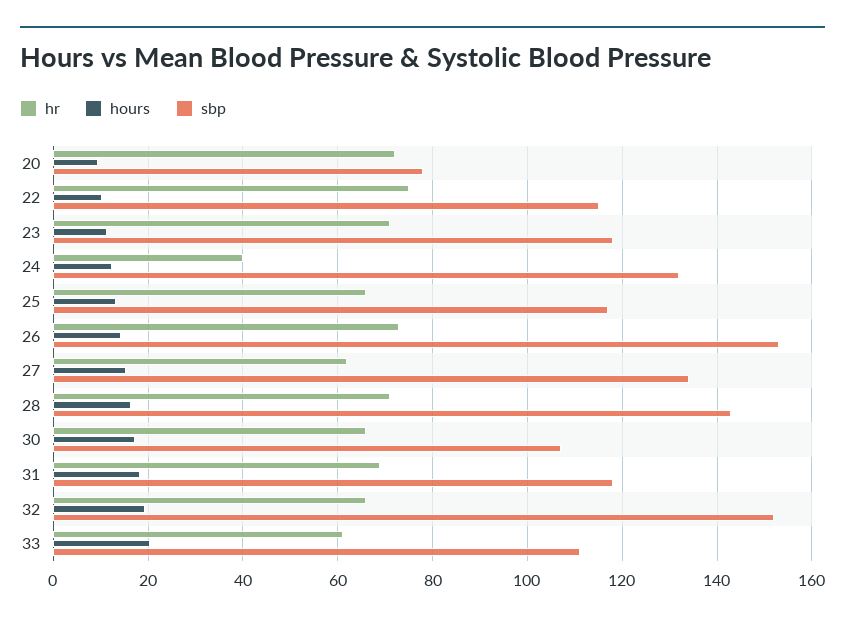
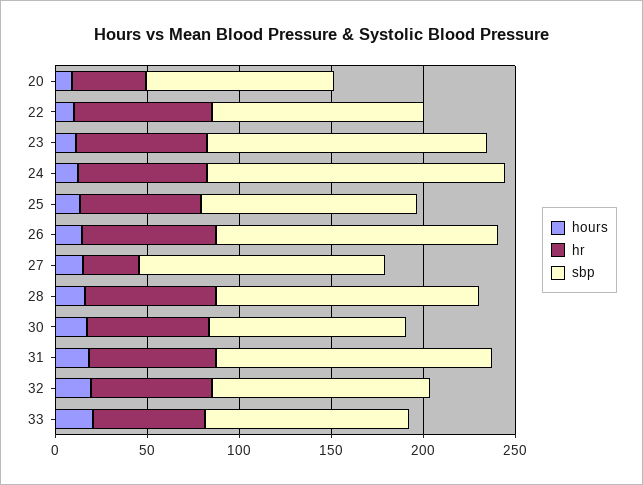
  {
    "hr": {
-     "20": 72,
+     "20": 40,
      "22": 76,
      "23": 72,
-     "24": 40,
+     "24": 70,
      "25": 66,
      "26": 74,
-     "27": 62,
+     "27": 30,
      "28": 72,
      "30": 66,
      "31": 70,
      "32": 66,
      "33": 62
    },
    "hours": {
      "20": 10,
      "22": 10,
      "23": 12,
      "24": 12,
      "25": 14,
      "26": 14,
      "27": 16,
      "28": 16,
      "30": 18,
      "31": 18,
      "32": 20,
      "33": 20
    },
    "sbp": {
-     "20": 78,
+     "20": 100,
      "22": 116,
-     "23": 118,
+     "23": 150,
-     "24": 132,
+     "24": 160,
      "25": 118,
      "26": 154,
      "27": 134,
      "28": 144,
      "30": 108,
-     "31": 118,
+     "31": 150,
-     "32": 152,
+     "32": 120,
      "33": 112
    }
  }

